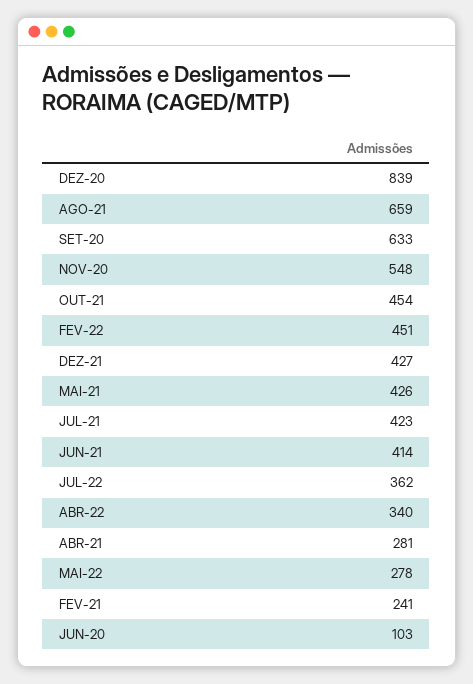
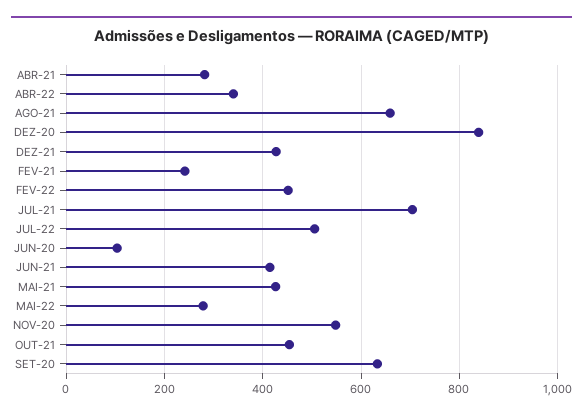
  {
    "DEZ-20": 839,
    "AGO-21": 659,
    "SET-20": 633,
    "NOV-20": 548,
    "OUT-21": 454,
    "FEV-22": 451,
    "DEZ-21": 427,
    "MAI-21": 426,
-   "JUL-21": 423,
+   "JUL-21": 700,
    "JUN-21": 414,
-   "JUL-22": 362,
+   "JUL-22": 500,
    "ABR-22": 340,
    "ABR-21": 281,
    "MAI-22": 278,
    "FEV-21": 241,
    "JUN-20": 103
  }

